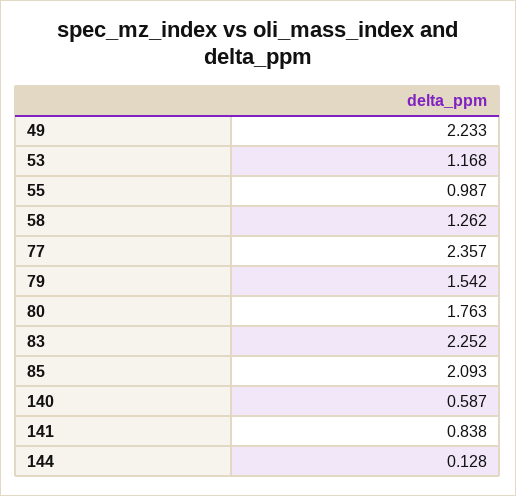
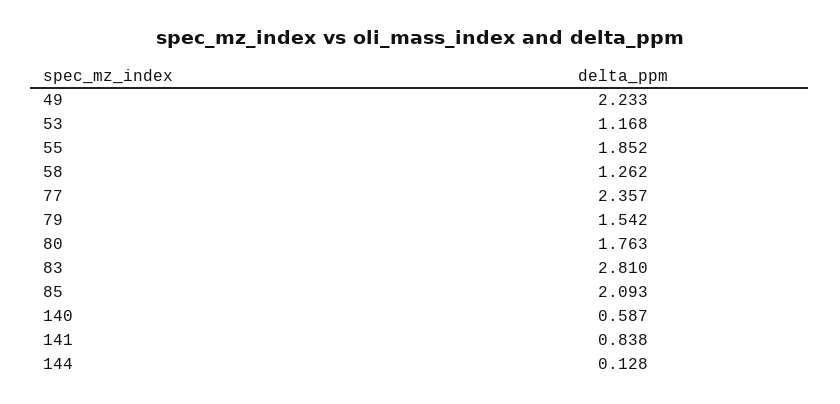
  {
    "49": 2.233,
    "53": 1.168,
-   "55": 0.987,
+   "55": 1.852,
    "58": 1.262,
    "77": 2.357,
    "79": 1.542,
    "80": 1.763,
-   "83": 2.252,
+   "83": 2.81,
    "85": 2.093,
    "140": 0.587,
    "141": 0.838,
    "144": 0.128
  }

